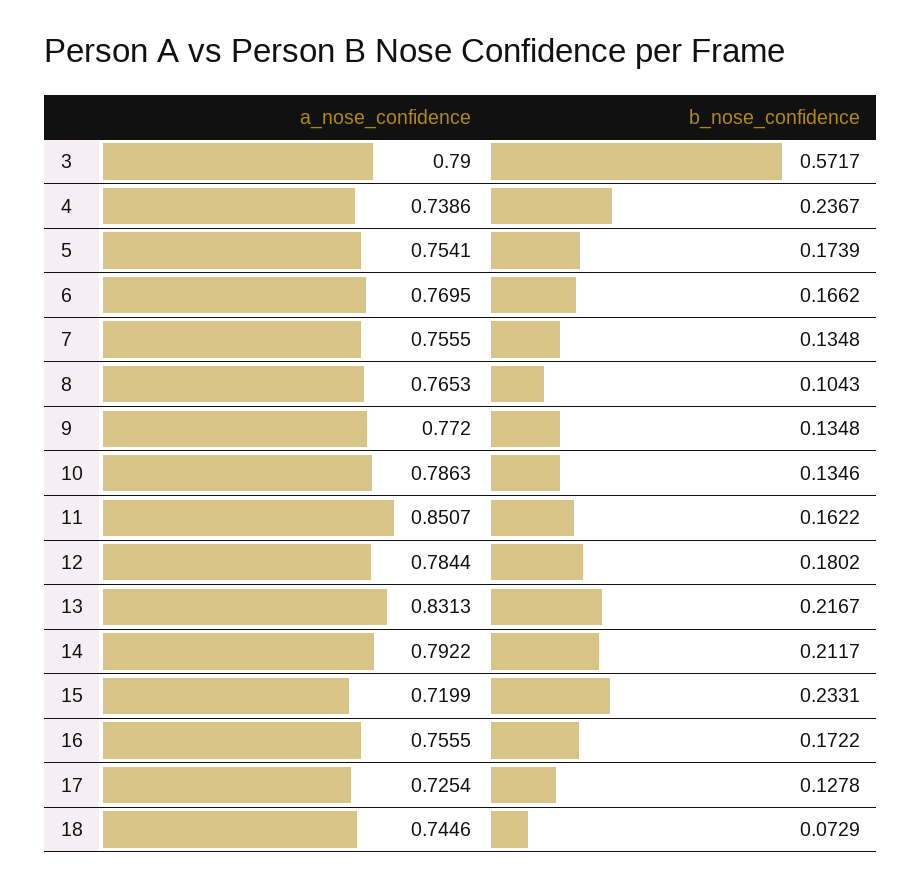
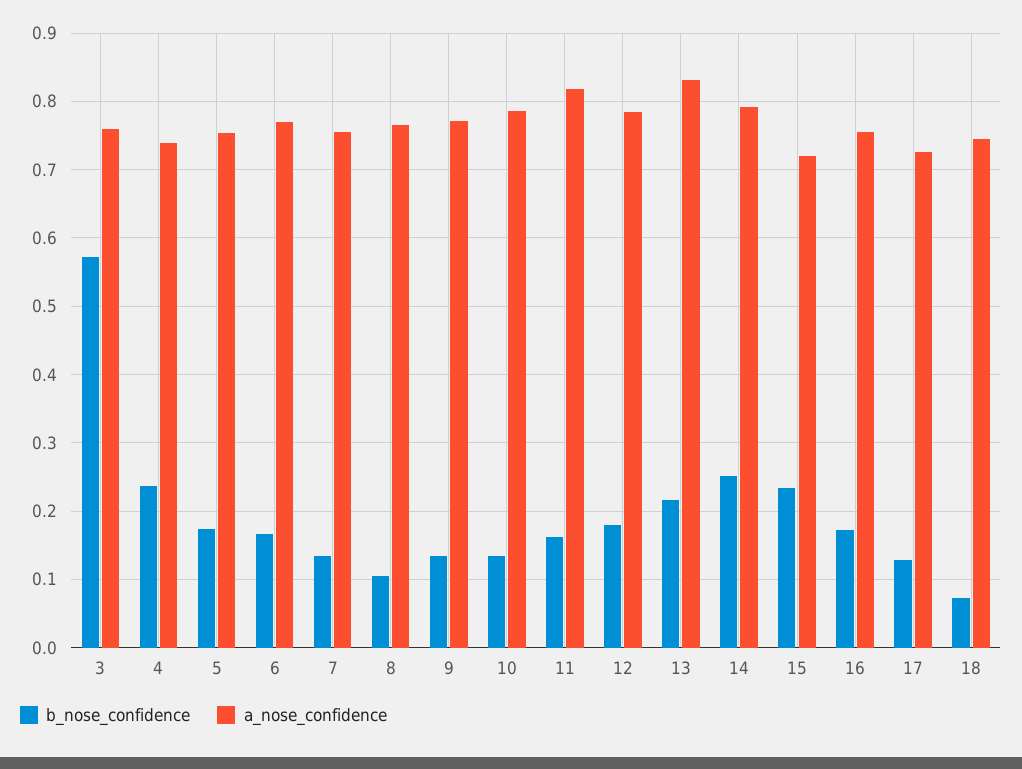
  {
    "a_nose_confidence": {
-     "3": 0.79,
+     "3": 0.76,
      "4": 0.7386,
      "5": 0.7541,
      "6": 0.7695,
      "7": 0.7555,
      "8": 0.7653,
      "9": 0.772,
      "10": 0.7863,
-     "11": 0.8507,
+     "11": 0.82,
      "12": 0.7844,
      "13": 0.8313,
      "14": 0.7922,
      "15": 0.7199,
      "16": 0.7555,
      "17": 0.7254,
      "18": 0.7446
    },
    "b_nose_confidence": {
      "3": 0.5717,
      "4": 0.2367,
      "5": 0.1739,
      "6": 0.1662,
      "7": 0.1348,
      "8": 0.1043,
      "9": 0.1348,
      "10": 0.1346,
      "11": 0.1622,
      "12": 0.1802,
      "13": 0.2167,
-     "14": 0.2117,
+     "14": 0.25,
      "15": 0.2331,
      "16": 0.1722,
      "17": 0.1278,
      "18": 0.0729
    }
  }

